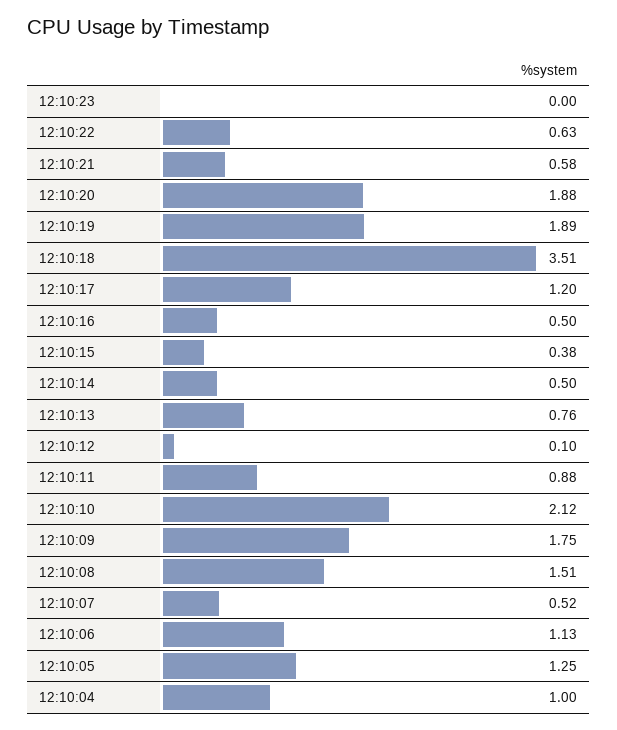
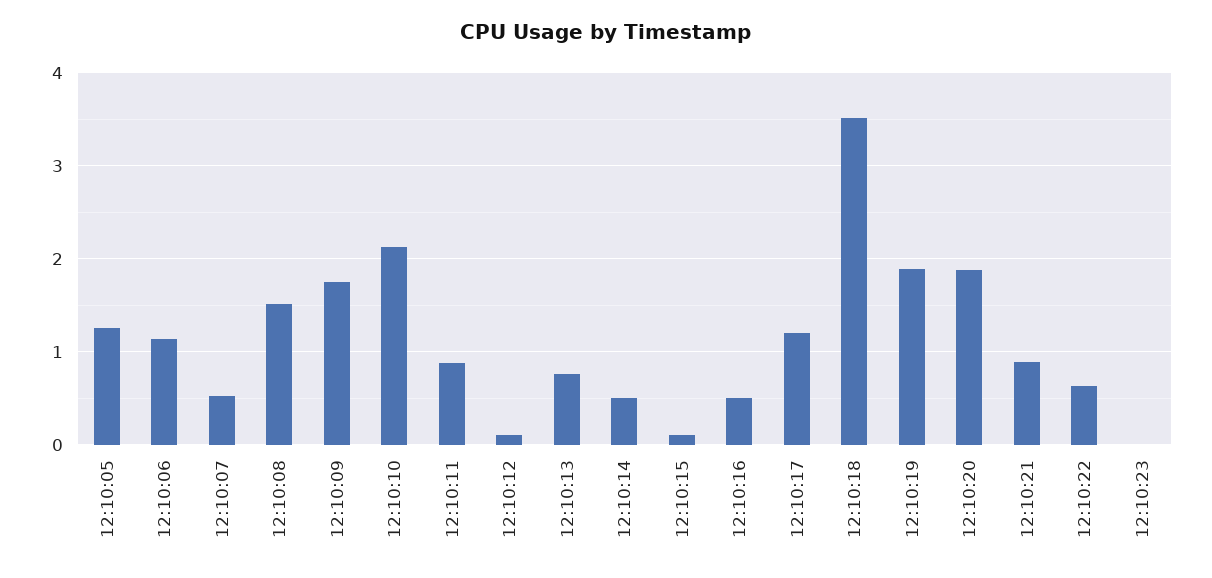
  {
    "12:10:23": 0,
    "12:10:22": 0.63,
-   "12:10:21": 0.58,
+   "12:10:21": 0.9,
    "12:10:20": 1.88,
    "12:10:19": 1.89,
    "12:10:18": 3.51,
    "12:10:17": 1.2,
    "12:10:16": 0.5,
-   "12:10:15": 0.38,
+   "12:10:15": 0.1,
    "12:10:14": 0.5,
    "12:10:13": 0.76,
    "12:10:12": 0.1,
    "12:10:11": 0.88,
    "12:10:10": 2.12,
    "12:10:09": 1.75,
    "12:10:08": 1.51,
    "12:10:07": 0.52,
    "12:10:06": 1.13,
-   "12:10:05": 1.25,
+   "12:10:05": 1.25
-   "12:10:04": 1
  }

